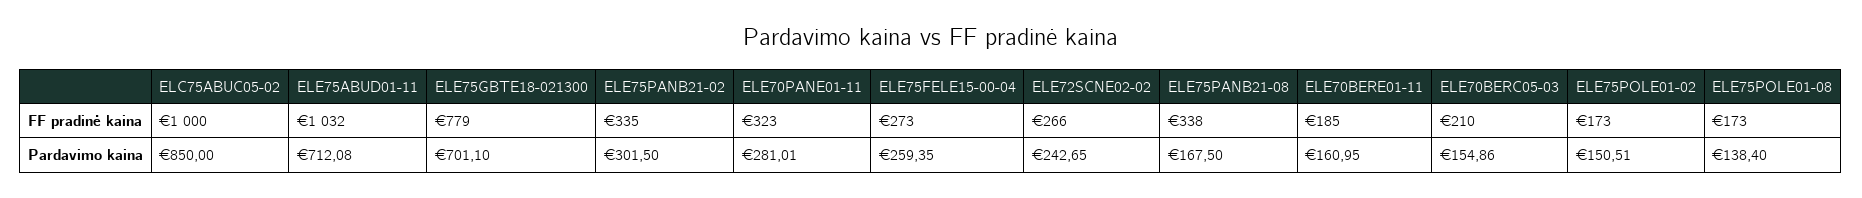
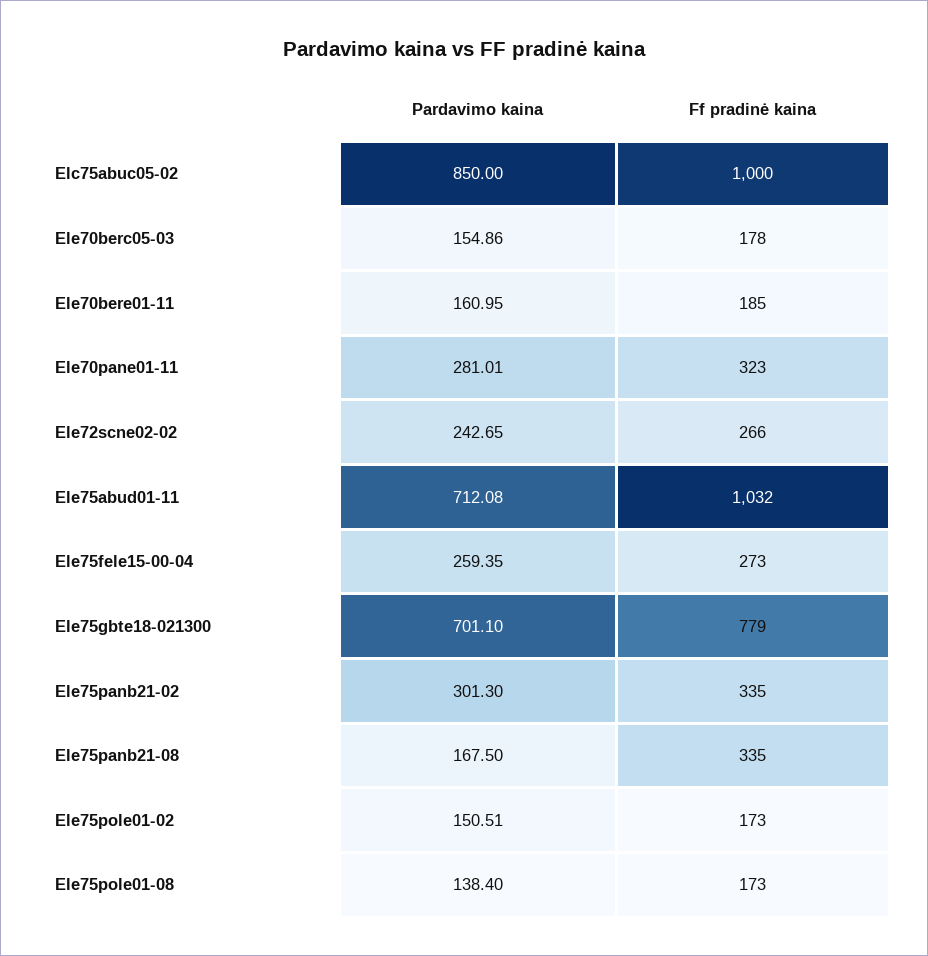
  {
    "ELC75ABUC05-02": {
      "FF pradinė kaina": 1000,
      "Pardavimo kaina": 850
    },
    "ELE75ABUD01-11": {
      "FF pradinė kaina": 1032,
      "Pardavimo kaina": 712.08
    },
    "ELE75GBTE18-021300": {
      "FF pradinė kaina": 779,
      "Pardavimo kaina": 701.1
    },
    "ELE75PANB21-02": {
      "FF pradinė kaina": 335,
-     "Pardavimo kaina": 301.5
+     "Pardavimo kaina": 301.3
    },
    "ELE70PANE01-11": {
      "FF pradinė kaina": 323,
      "Pardavimo kaina": 281.01
    },
    "ELE75FELE15-00-04": {
      "FF pradinė kaina": 273,
      "Pardavimo kaina": 259.35
    },
    "ELE72SCNE02-02": {
      "FF pradinė kaina": 266,
      "Pardavimo kaina": 242.65
    },
    "ELE75PANB21-08": {
-     "FF pradinė kaina": 338,
+     "FF pradinė kaina": 335,
      "Pardavimo kaina": 167.5
    },
    "ELE70BERE01-11": {
      "FF pradinė kaina": 185,
      "Pardavimo kaina": 160.95
    },
    "ELE70BERC05-03": {
-     "FF pradinė kaina": 210,
+     "FF pradinė kaina": 178,
      "Pardavimo kaina": 154.86
    },
    "ELE75POLE01-02": {
      "FF pradinė kaina": 173,
      "Pardavimo kaina": 150.51
    },
    "ELE75POLE01-08": {
      "FF pradinė kaina": 173,
      "Pardavimo kaina": 138.4
    }
  }

